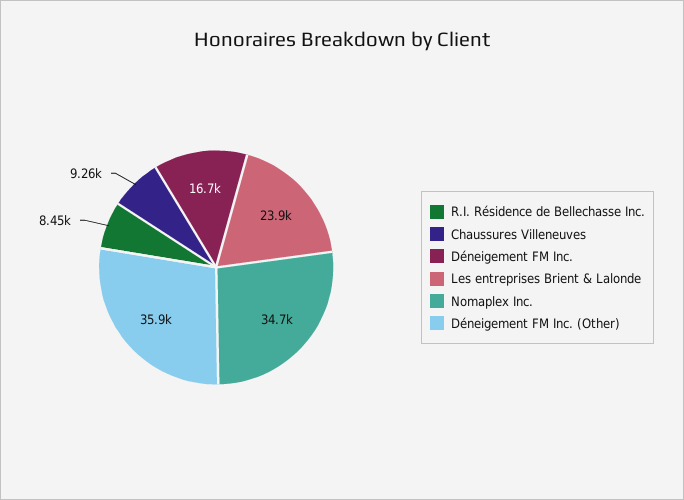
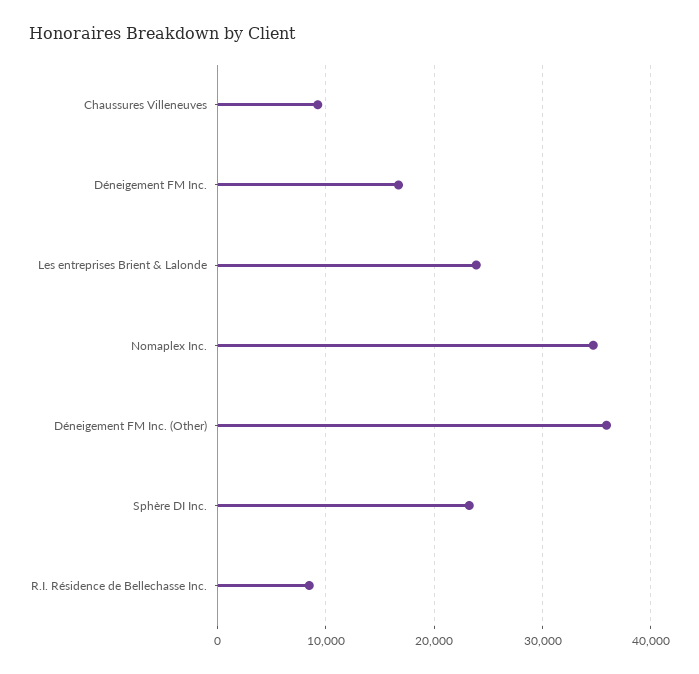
  {
    "R.I. Résidence de Bellechasse Inc.": 8450,
    "Chaussures Villeneuves": 9260,
    "Déneigement FM Inc.": 16700,
    "Les entreprises Brient & Lalonde": 23900,
    "Nomaplex Inc.": 34700,
-   "Déneigement FM Inc. (Other)": 35900
+   "Déneigement FM Inc. (Other)": 35900,
+   "Sphère DI Inc.": 23000
  }

